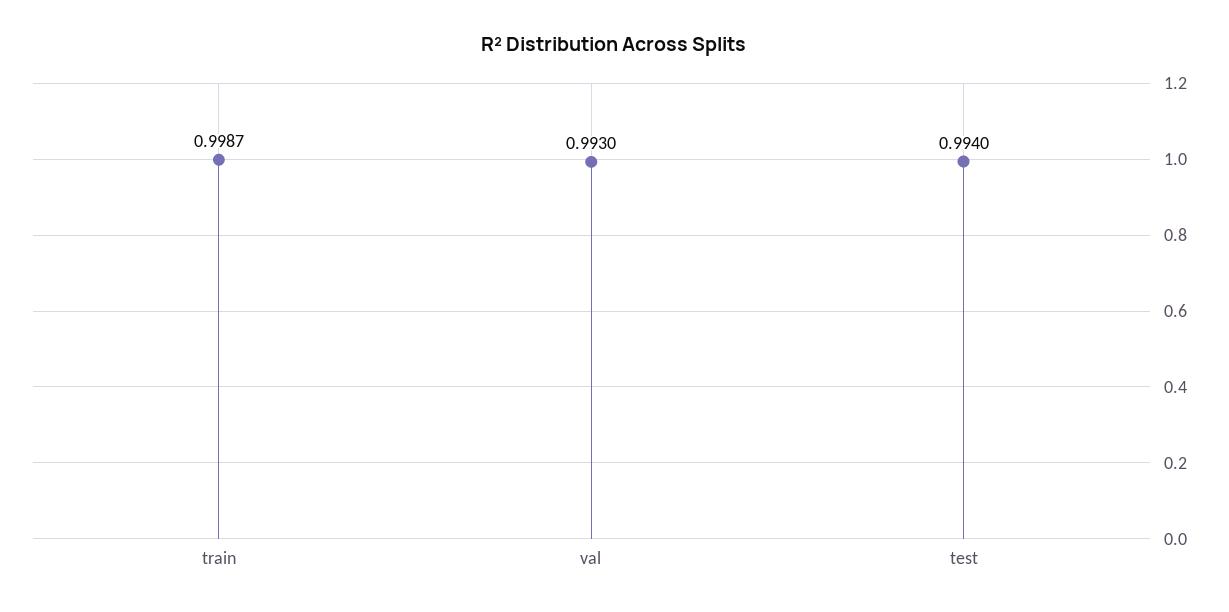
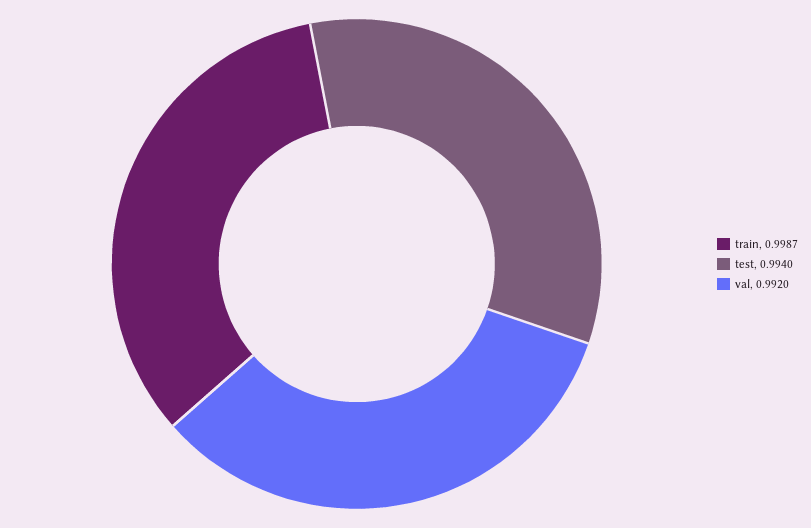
  {
    "train": 0.9987,
-   "val": 0.993,
+   "val": 0.992,
    "test": 0.994
  }

